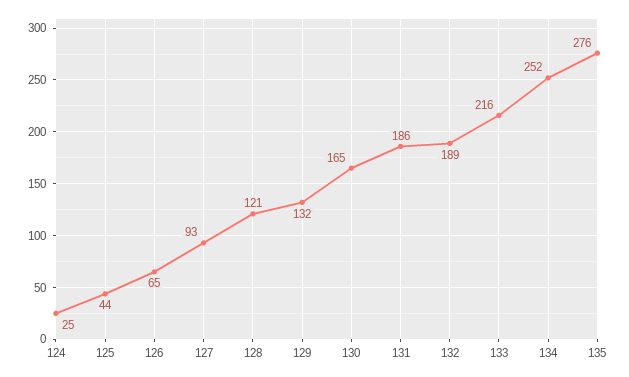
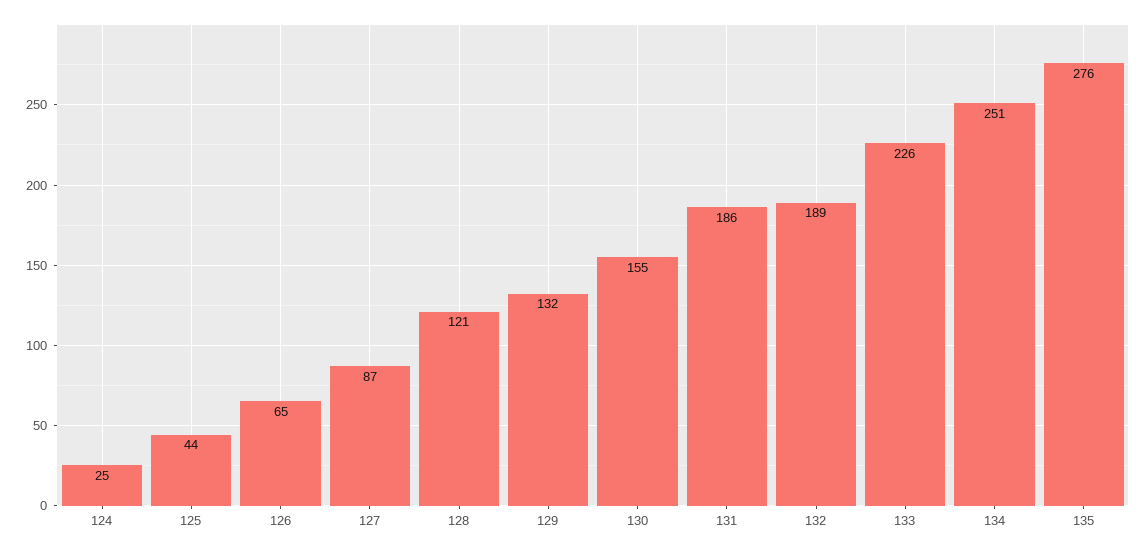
  {
    "124": 25,
    "125": 44,
    "126": 65,
-   "127": 93,
+   "127": 87,
    "128": 121,
    "129": 132,
-   "130": 165,
+   "130": 155,
    "131": 186,
    "132": 189,
-   "133": 216,
+   "133": 226,
-   "134": 252,
+   "134": 251,
    "135": 276
  }

